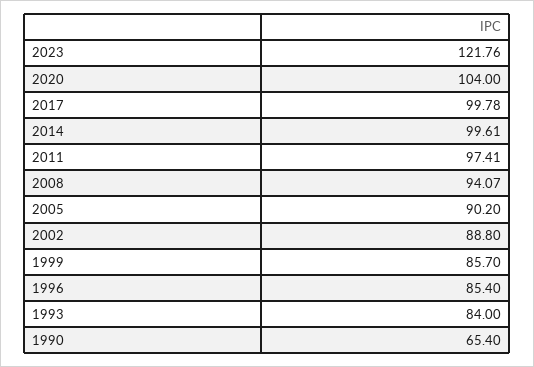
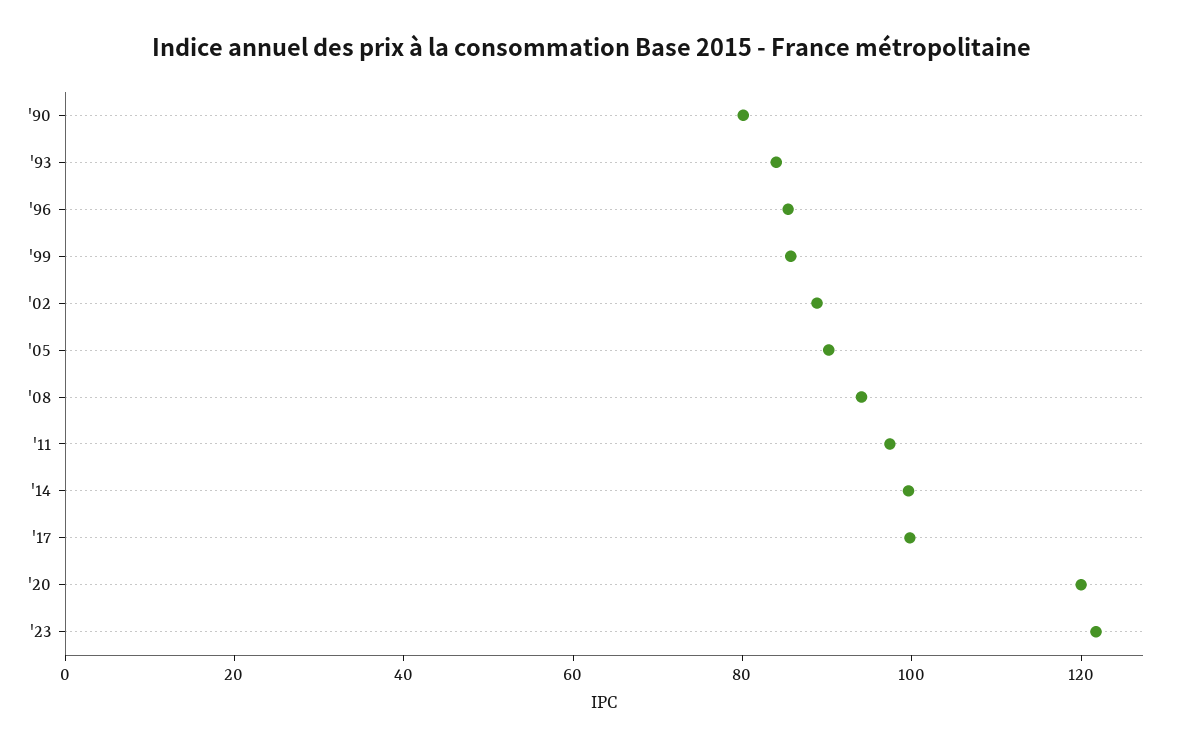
  {
    "2023": 121.76,
-   "2020": 104,
+   "2020": 120,
    "2017": 99.78,
    "2014": 99.61,
    "2011": 97.41,
    "2008": 94.07,
    "2005": 90.2,
    "2002": 88.8,
    "1999": 85.7,
    "1996": 85.4,
    "1993": 84,
-   "1990": 65.4
+   "1990": 80
  }

